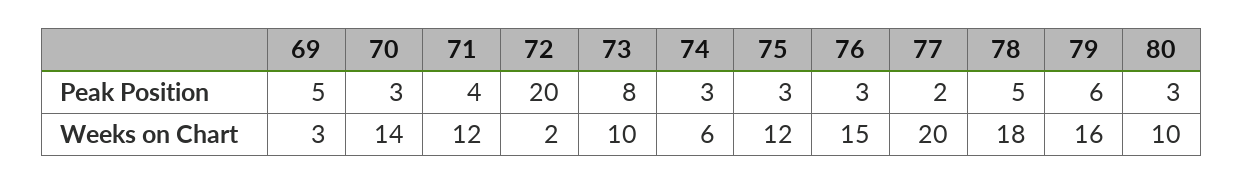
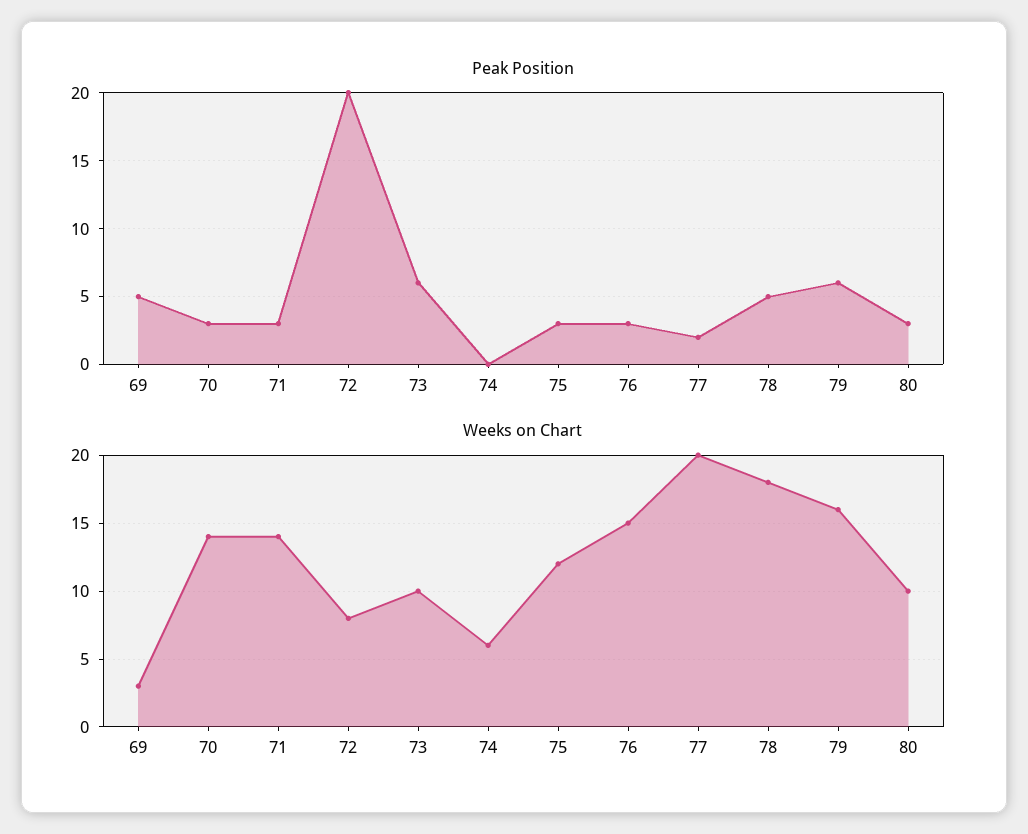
  {
    "Peak Position": {
      "69": 5,
      "70": 3,
-     "71": 4,
+     "71": 3,
      "72": 20,
-     "73": 8,
+     "73": 6,
-     "74": 3,
+     "74": 0,
      "75": 3,
      "76": 3,
      "77": 2,
      "78": 5,
      "79": 6,
      "80": 3
    },
    "Weeks on Chart": {
      "69": 3,
      "70": 14,
-     "71": 12,
+     "71": 14,
-     "72": 2,
+     "72": 8,
      "73": 10,
      "74": 6,
      "75": 12,
      "76": 15,
      "77": 20,
      "78": 18,
      "79": 16,
      "80": 10
    }
  }

